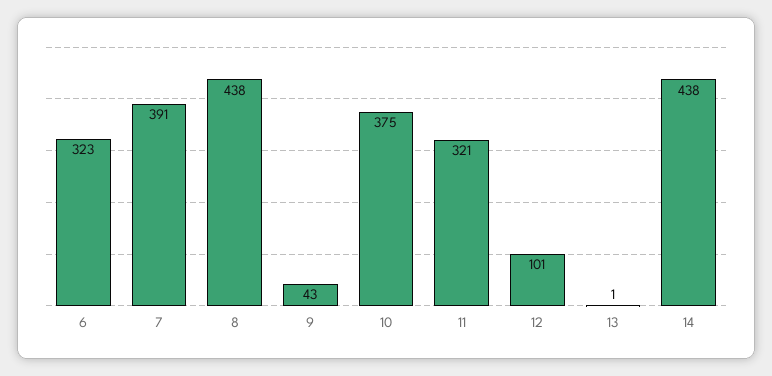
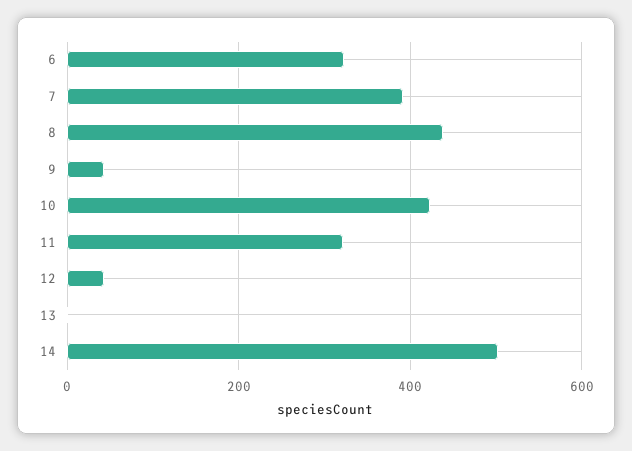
  {
    "6": 323,
    "7": 391,
    "8": 438,
    "9": 43,
-   "10": 375,
+   "10": 420,
    "11": 321,
-   "12": 101,
+   "12": 40,
    "13": 1,
-   "14": 438
+   "14": 500
  }

